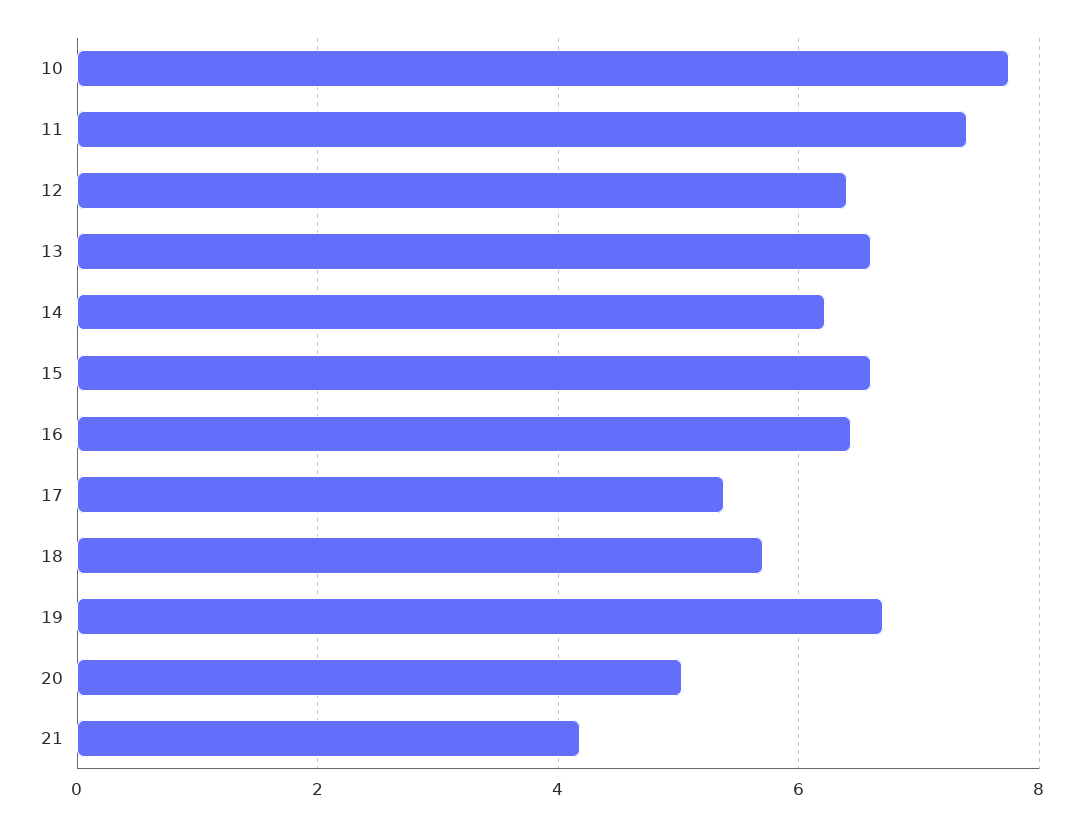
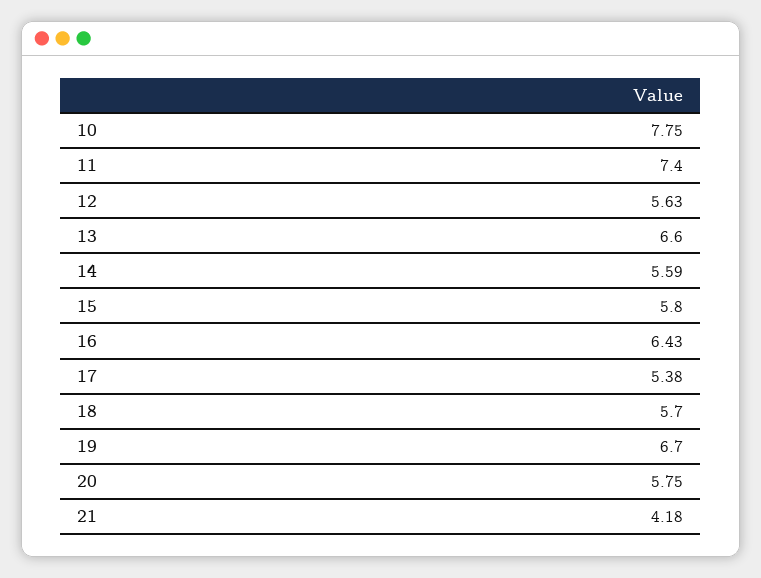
  {
    "10": 7.75,
    "11": 7.4,
-   "12": 6.4,
+   "12": 5.63,
    "13": 6.6,
-   "14": 6.2,
+   "14": 5.59,
-   "15": 6.6,
+   "15": 5.8,
    "16": 6.43,
    "17": 5.38,
    "18": 5.7,
    "19": 6.7,
-   "20": 5,
+   "20": 5.75,
    "21": 4.18
  }

